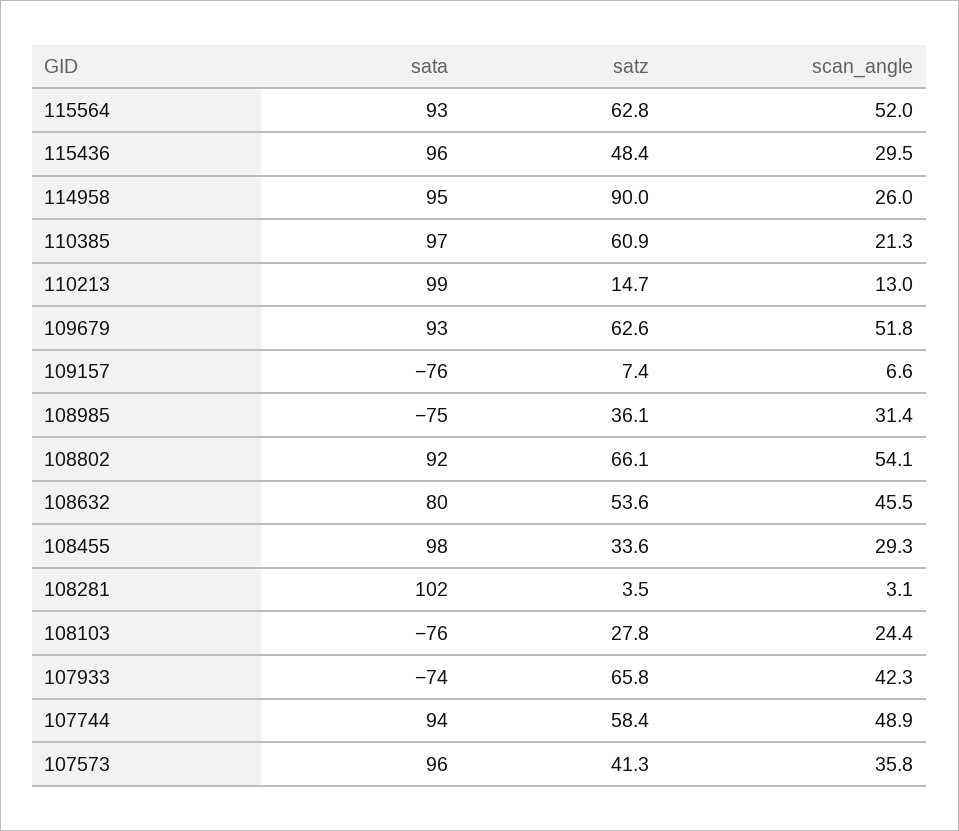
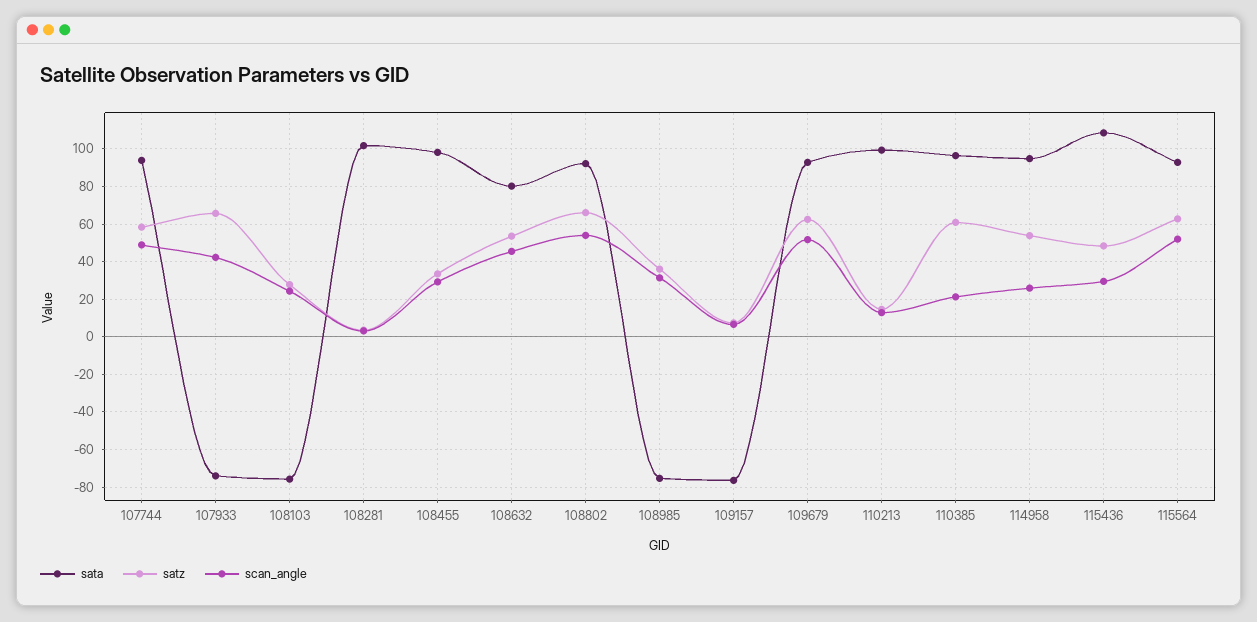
  {
    "sata": {
      "115564": 93,
-     "115436": 96,
+     "115436": 110,
      "114958": 95,
      "110385": 97,
      "110213": 99,
      "109679": 93,
      "109157": -76,
      "108985": -75,
      "108802": 92,
      "108632": 80,
      "108455": 98,
      "108281": 102,
      "108103": -76,
      "107933": -74,
-     "107744": 94,
+     "107744": 94
-     "107573": 96
    },
    "satz": {
      "115564": 62.8,
      "115436": 48.4,
-     "114958": 90,
+     "114958": 55,
      "110385": 60.9,
      "110213": 14.7,
      "109679": 62.6,
      "109157": 7.4,
      "108985": 36.1,
      "108802": 66.1,
      "108632": 53.6,
      "108455": 33.6,
      "108281": 3.5,
      "108103": 27.8,
      "107933": 65.8,
-     "107744": 58.4,
+     "107744": 58.4
-     "107573": 41.3
    },
    "scan_angle": {
      "115564": 52,
      "115436": 29.5,
      "114958": 26,
      "110385": 21.3,
      "110213": 13,
      "109679": 51.8,
      "109157": 6.6,
      "108985": 31.4,
      "108802": 54.1,
      "108632": 45.5,
      "108455": 29.3,
      "108281": 3.1,
      "108103": 24.4,
      "107933": 42.3,
-     "107744": 48.9,
+     "107744": 48.9
-     "107573": 35.8
    }
  }

